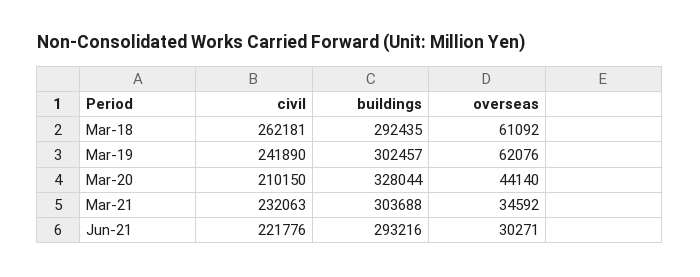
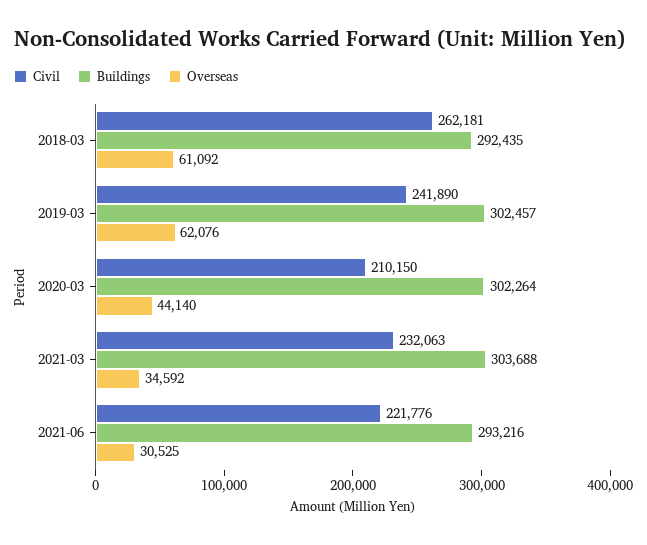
  {
    "civil": {
      "Mar-18": 262181,
      "Mar-19": 241890,
      "Mar-20": 210150,
      "Mar-21": 232063,
      "Jun-21": 221776
    },
    "buildings": {
      "Mar-18": 292435,
      "Mar-19": 302457,
-     "Mar-20": 328044,
+     "Mar-20": 302264,
      "Mar-21": 303688,
      "Jun-21": 293216
    },
    "overseas": {
      "Mar-18": 61092,
      "Mar-19": 62076,
      "Mar-20": 44140,
      "Mar-21": 34592,
-     "Jun-21": 30271
+     "Jun-21": 30525
    }
  }

